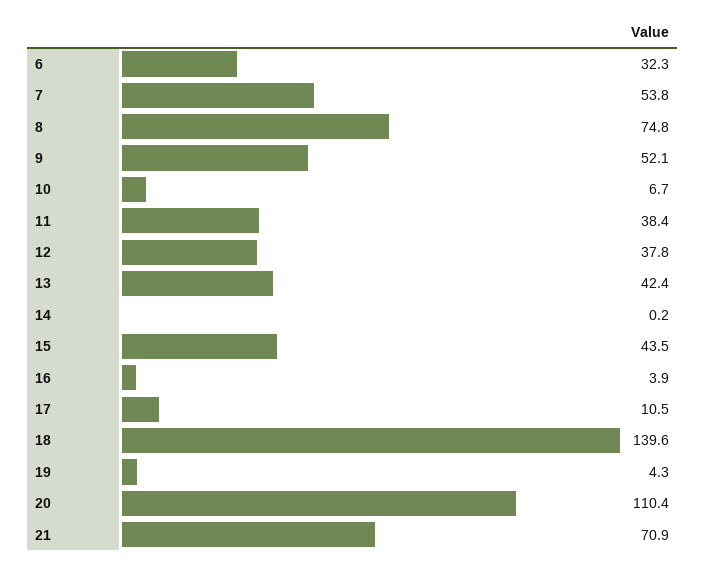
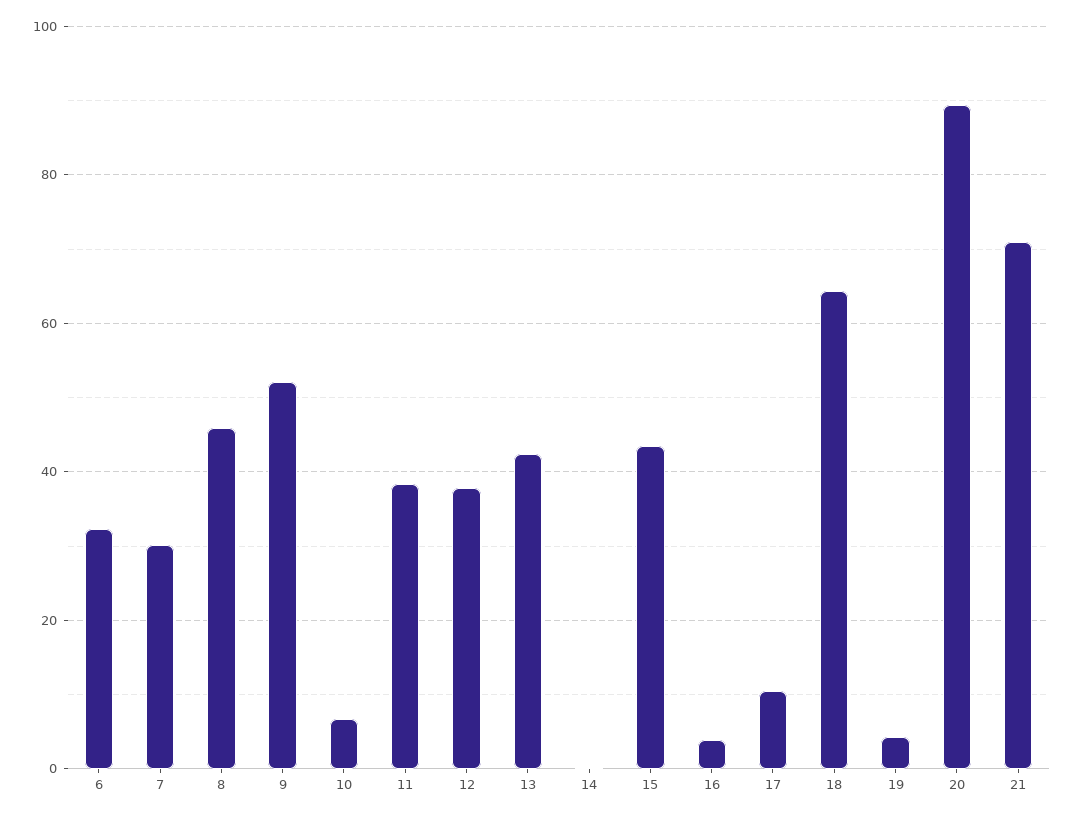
  {
    "6": 32.3,
-   "7": 53.8,
+   "7": 30,
-   "8": 74.8,
+   "8": 46,
    "9": 52.1,
    "10": 6.7,
    "11": 38.4,
    "12": 37.8,
    "13": 42.4,
    "14": 0.2,
    "15": 43.5,
    "16": 3.9,
    "17": 10.5,
-   "18": 139.6,
+   "18": 64,
    "19": 4.3,
-   "20": 110.4,
+   "20": 90,
    "21": 70.9
  }

